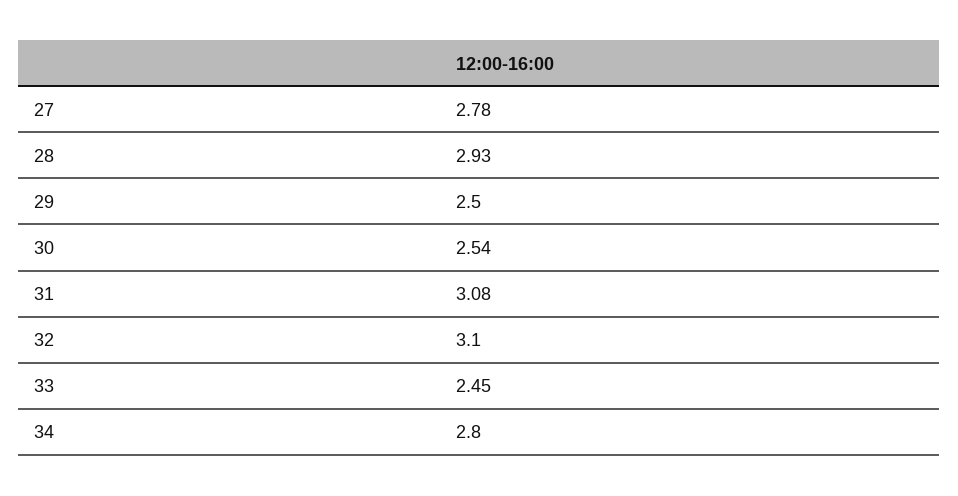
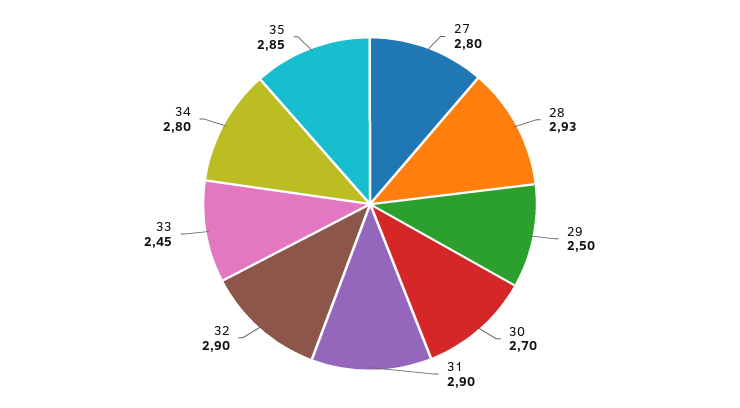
  {
-   "27": 2.78,
+   "27": 2.8,
    "28": 2.93,
    "29": 2.5,
-   "30": 2.54,
+   "30": 2.7,
-   "31": 3.08,
+   "31": 2.9,
-   "32": 3.1,
+   "32": 2.9,
    "33": 2.45,
-   "34": 2.8
+   "34": 2.8,
+   "35": 2.85
  }

